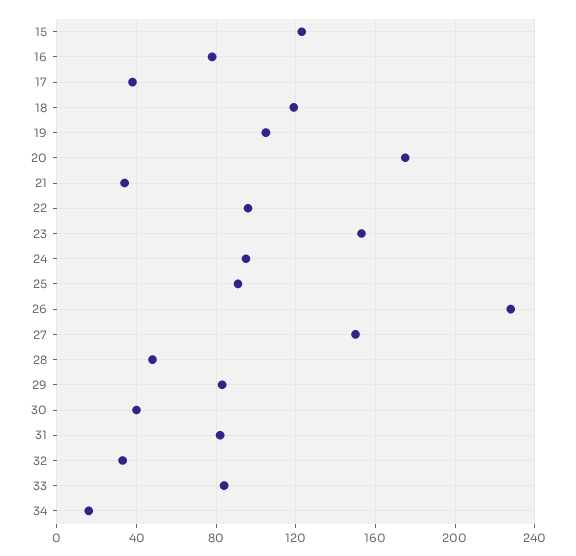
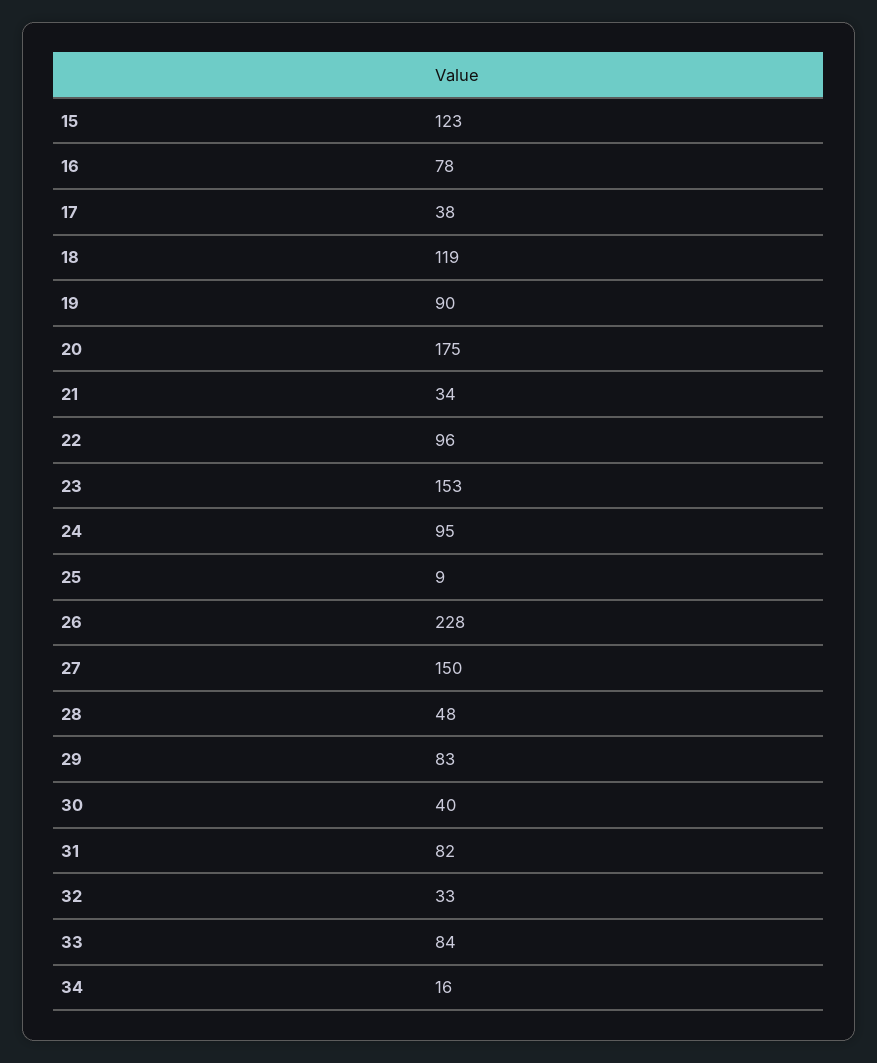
  {
    "15": 123,
    "16": 78,
    "17": 38,
    "18": 119,
-   "19": 105,
+   "19": 90,
    "20": 175,
    "21": 34,
    "22": 96,
    "23": 153,
    "24": 95,
-   "25": 90,
+   "25": 9,
    "26": 228,
    "27": 150,
    "28": 48,
    "29": 83,
    "30": 40,
    "31": 82,
    "32": 33,
    "33": 84,
    "34": 16
  }

